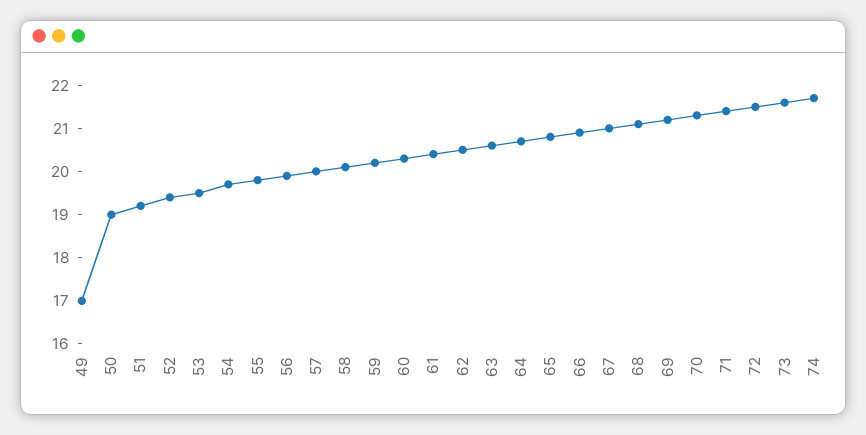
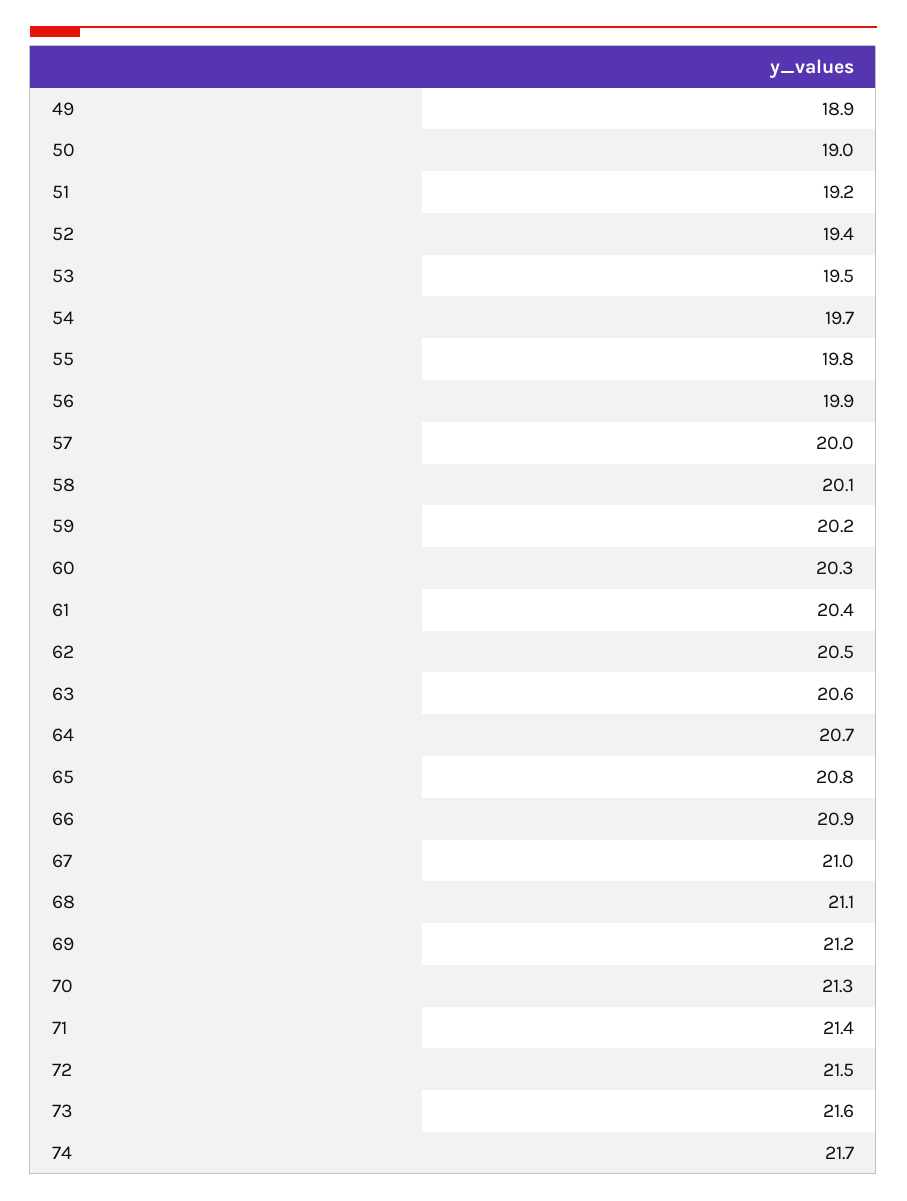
  {
-   "49": 17,
+   "49": 18.9,
    "50": 19,
    "51": 19.2,
    "52": 19.4,
    "53": 19.5,
    "54": 19.7,
    "55": 19.8,
    "56": 19.9,
    "57": 20,
    "58": 20.1,
    "59": 20.2,
    "60": 20.3,
    "61": 20.4,
    "62": 20.5,
    "63": 20.6,
    "64": 20.7,
    "65": 20.8,
    "66": 20.9,
    "67": 21,
    "68": 21.1,
    "69": 21.2,
    "70": 21.3,
    "71": 21.4,
    "72": 21.5,
    "73": 21.6,
    "74": 21.7
  }

